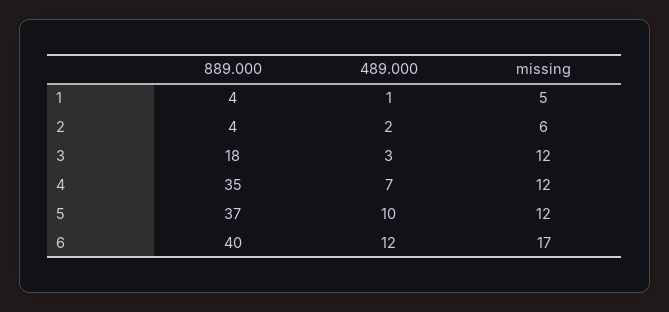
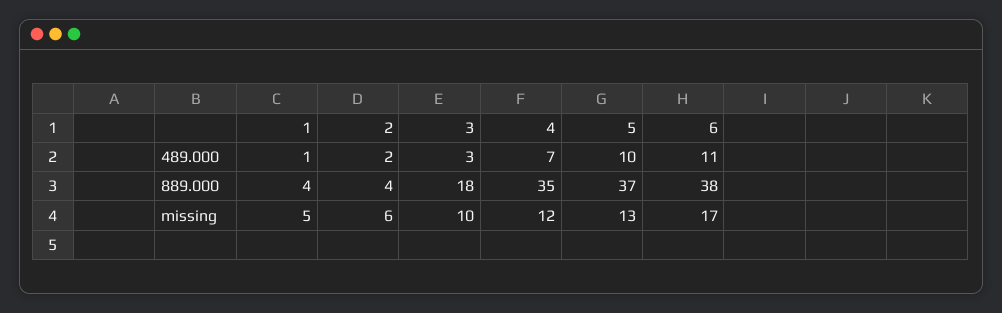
  {
    "889.000": {
      "1": 4,
      "2": 4,
      "3": 18,
      "4": 35,
      "5": 37,
-     "6": 40
+     "6": 38
    },
    "489.000": {
      "1": 1,
      "2": 2,
      "3": 3,
      "4": 7,
      "5": 10,
-     "6": 12
+     "6": 11
    },
    "missing": {
      "1": 5,
      "2": 6,
-     "3": 12,
+     "3": 10,
      "4": 12,
-     "5": 12,
+     "5": 13,
      "6": 17
    }
  }

